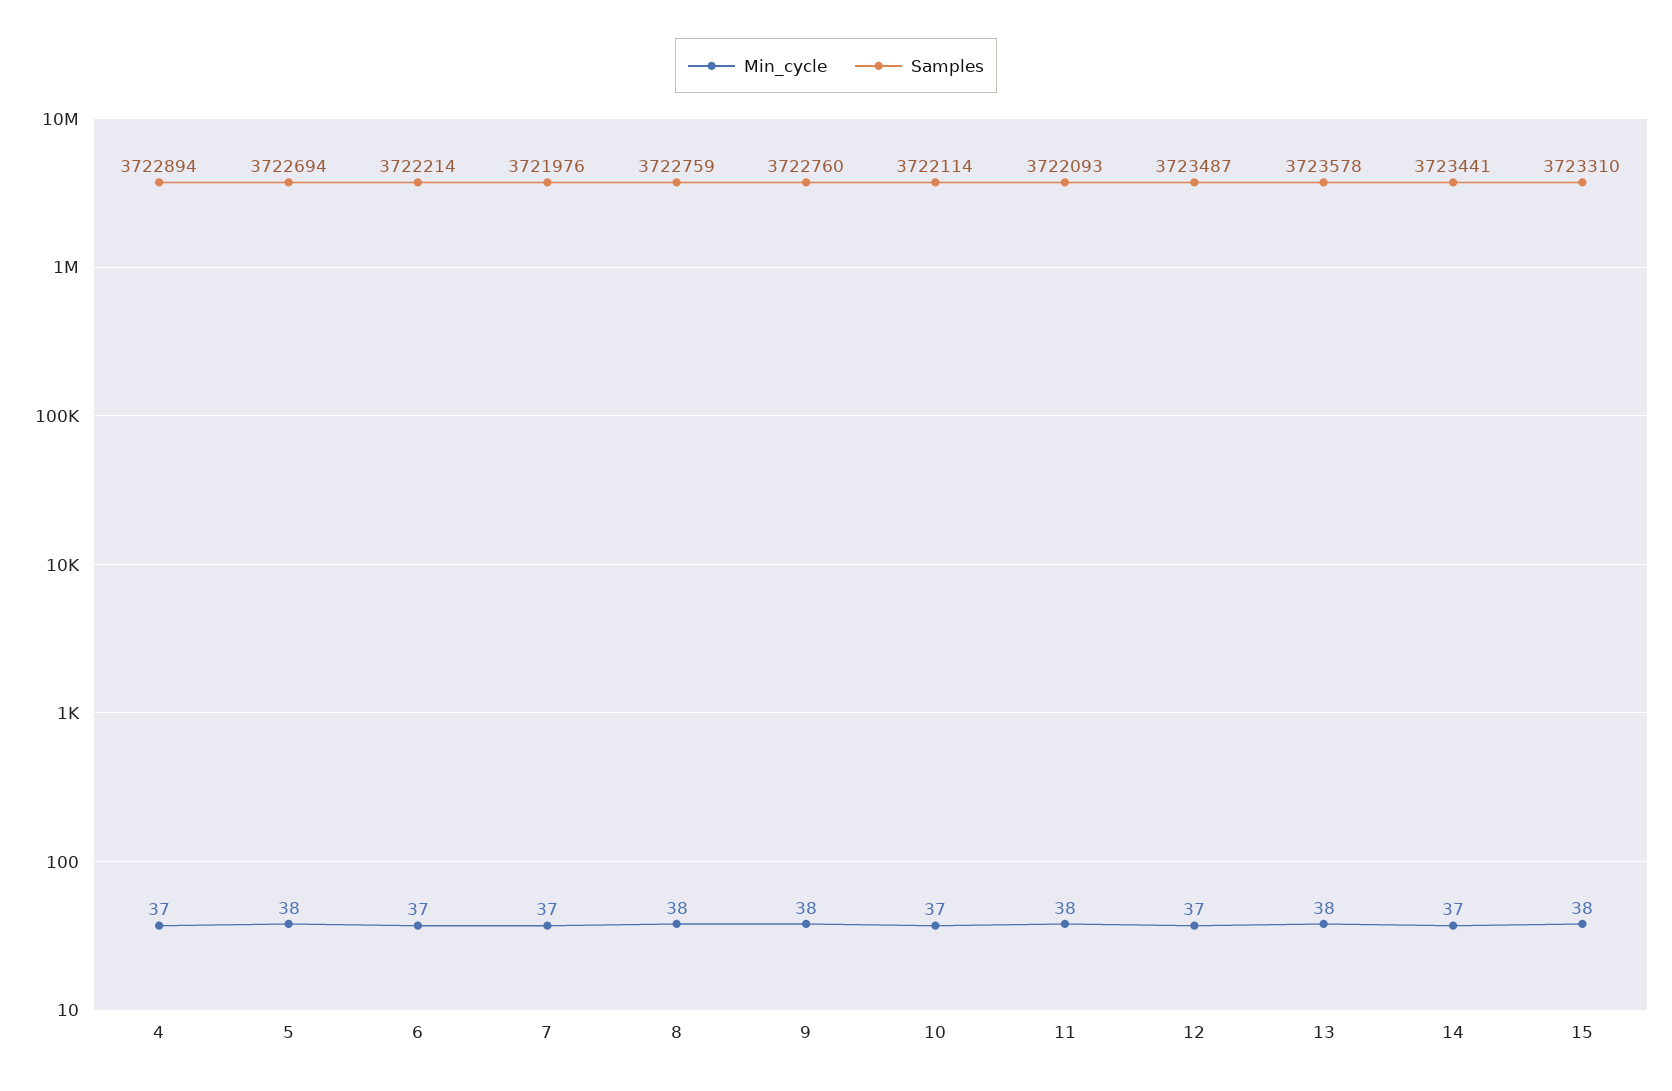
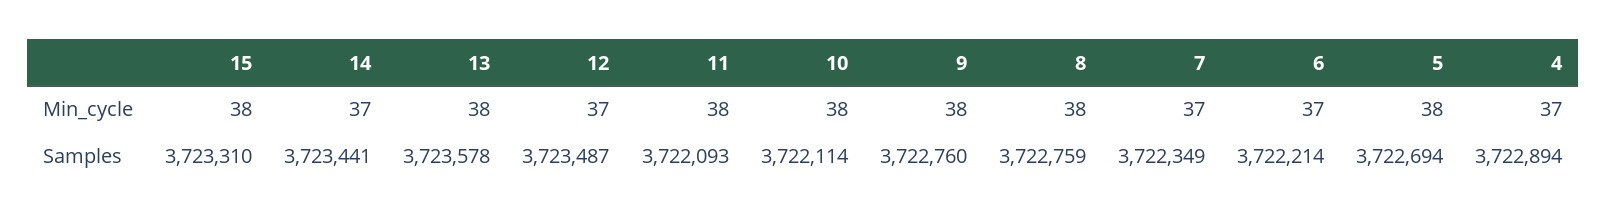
  {
    "Min_cycle": {
      "4": 37,
      "5": 38,
      "6": 37,
      "7": 37,
      "8": 38,
      "9": 38,
-     "10": 37,
+     "10": 38,
      "11": 38,
      "12": 37,
      "13": 38,
      "14": 37,
      "15": 38
    },
    "Samples": {
      "4": 3722894,
      "5": 3722694,
      "6": 3722214,
-     "7": 3721976,
+     "7": 3722349,
      "8": 3722759,
      "9": 3722760,
      "10": 3722114,
      "11": 3722093,
      "12": 3723487,
      "13": 3723578,
      "14": 3723441,
      "15": 3723310
    }
  }

